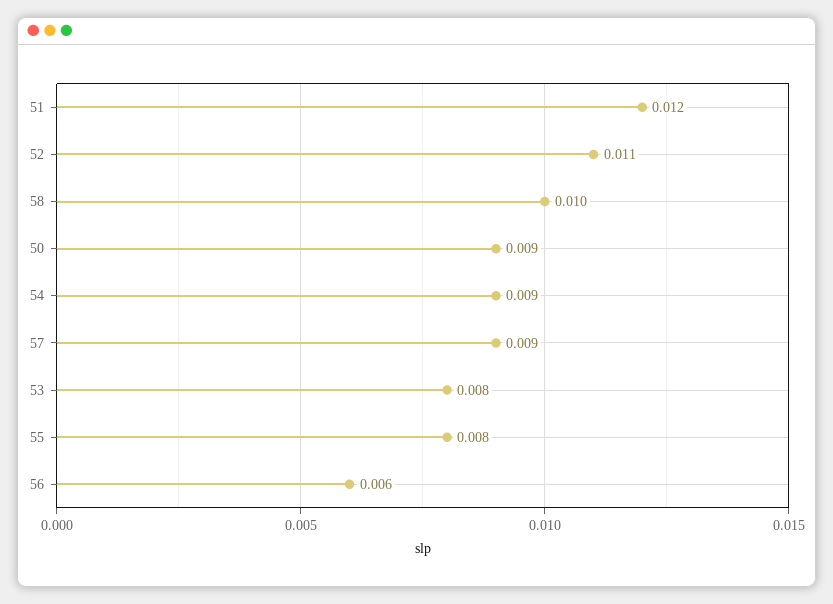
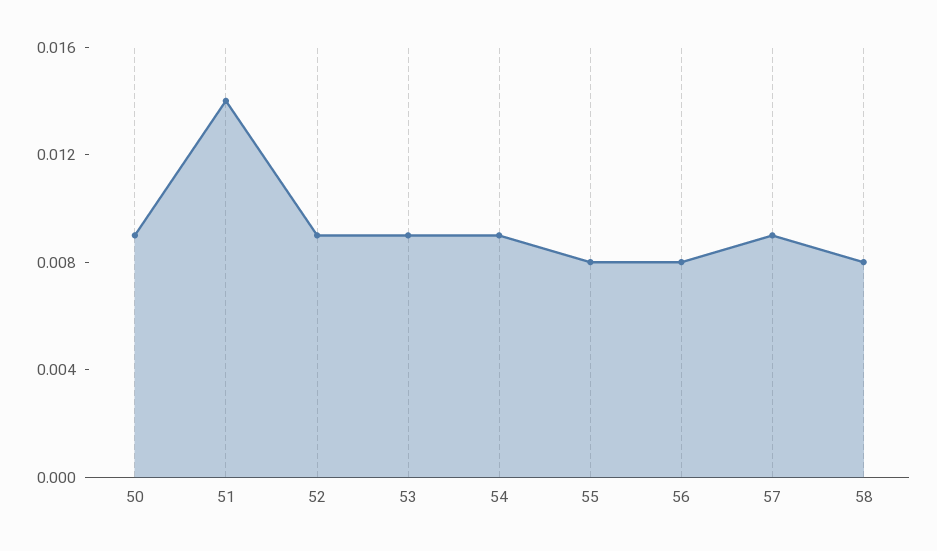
  {
-   "51": 0.012,
+   "51": 0.014,
-   "52": 0.011,
+   "52": 0.009,
-   "58": 0.01,
+   "58": 0.008,
    "50": 0.009,
    "54": 0.009,
    "57": 0.009,
-   "53": 0.008,
+   "53": 0.009,
    "55": 0.008,
-   "56": 0.006
+   "56": 0.008
  }

